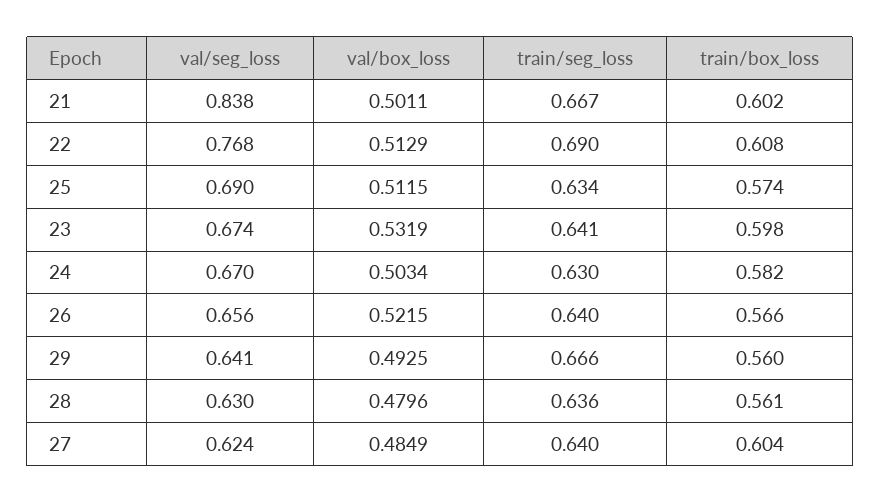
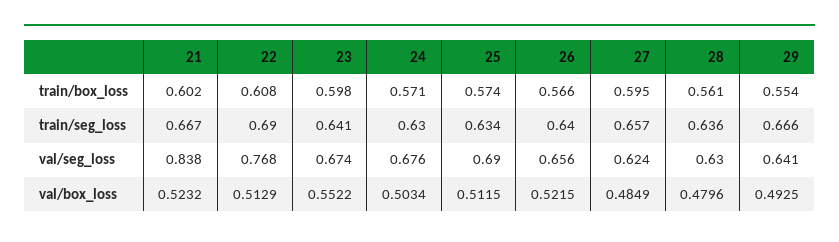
  {
    "val/seg_loss": {
      "21": 0.838,
      "22": 0.768,
      "25": 0.69,
      "23": 0.674,
-     "24": 0.67,
+     "24": 0.676,
      "26": 0.656,
      "29": 0.641,
      "28": 0.63,
      "27": 0.624
    },
    "val/box_loss": {
-     "21": 0.5011,
+     "21": 0.5232,
      "22": 0.5129,
      "25": 0.5115,
-     "23": 0.5319,
+     "23": 0.5522,
      "24": 0.5034,
      "26": 0.5215,
      "29": 0.4925,
      "28": 0.4796,
      "27": 0.4849
    },
    "train/seg_loss": {
      "21": 0.667,
      "22": 0.69,
      "25": 0.634,
      "23": 0.641,
      "24": 0.63,
      "26": 0.64,
      "29": 0.666,
      "28": 0.636,
-     "27": 0.64
+     "27": 0.657
    },
    "train/box_loss": {
      "21": 0.602,
      "22": 0.608,
      "25": 0.574,
      "23": 0.598,
-     "24": 0.582,
+     "24": 0.571,
      "26": 0.566,
-     "29": 0.56,
+     "29": 0.554,
      "28": 0.561,
-     "27": 0.604
+     "27": 0.595
    }
  }

